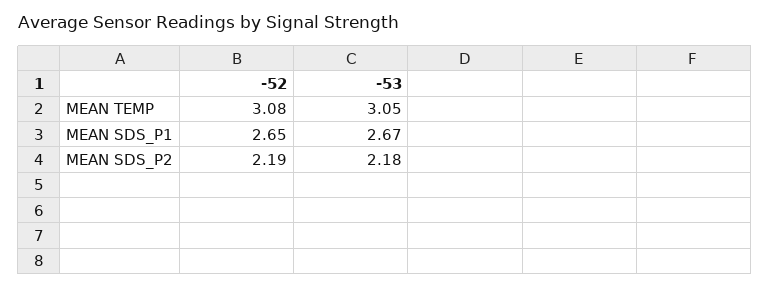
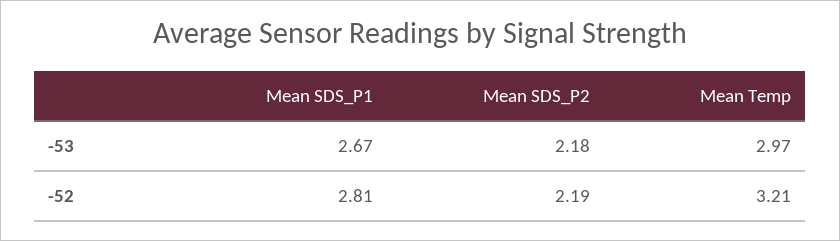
  {
    "-52": {
-     "MEAN TEMP": 3.08,
+     "MEAN TEMP": 3.21,
-     "MEAN SDS_P1": 2.65,
+     "MEAN SDS_P1": 2.81,
      "MEAN SDS_P2": 2.19
    },
    "-53": {
-     "MEAN TEMP": 3.05,
+     "MEAN TEMP": 2.97,
      "MEAN SDS_P1": 2.67,
      "MEAN SDS_P2": 2.18
    }
  }

